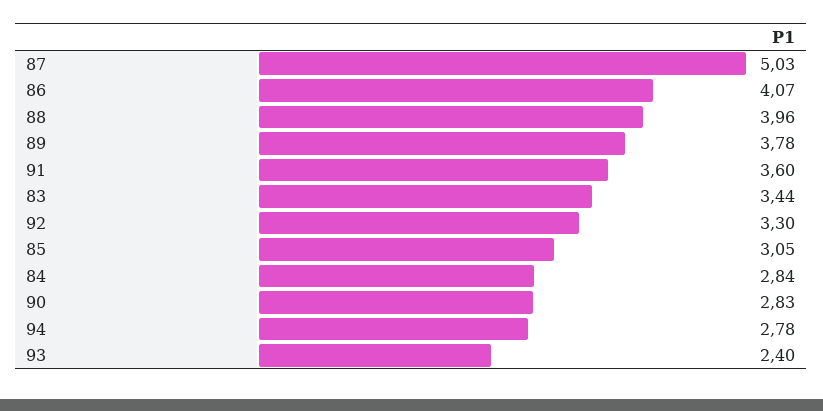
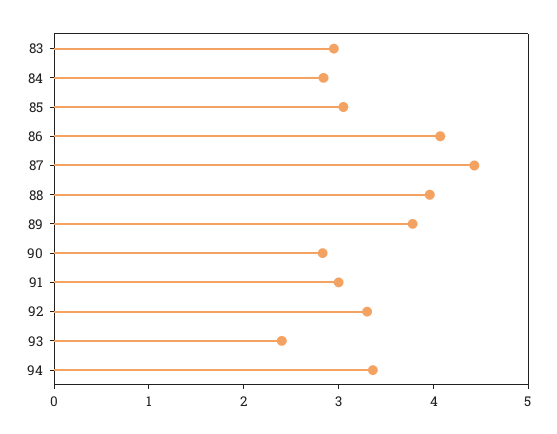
  {
-   "87": 5.03,
+   "87": 4.4,
    "86": 4.07,
    "88": 3.96,
    "89": 3.78,
-   "91": 3.6,
+   "91": 3,
-   "83": 3.44,
+   "83": 3,
    "92": 3.3,
    "85": 3.05,
    "84": 2.84,
    "90": 2.83,
-   "94": 2.78,
+   "94": 3.4,
    "93": 2.4
  }

